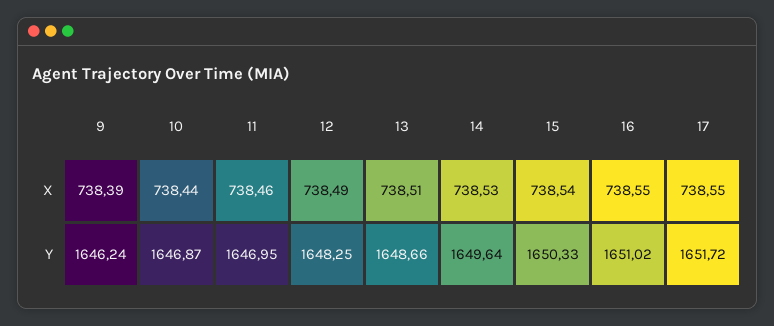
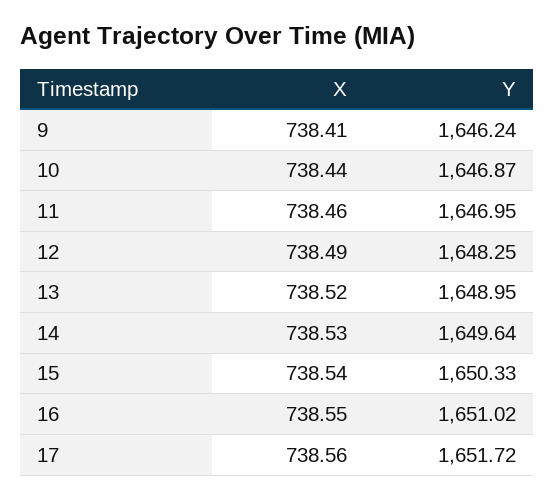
  {
    "9": {
-     "X": 738.39,
+     "X": 738.41,
      "Y": 1646.24
    },
    "10": {
      "X": 738.44,
      "Y": 1646.87
    },
    "11": {
      "X": 738.46,
      "Y": 1646.95
    },
    "12": {
      "X": 738.49,
      "Y": 1648.25
    },
    "13": {
-     "X": 738.51,
+     "X": 738.52,
-     "Y": 1648.66
+     "Y": 1648.95
    },
    "14": {
      "X": 738.53,
      "Y": 1649.64
    },
    "15": {
      "X": 738.54,
      "Y": 1650.33
    },
    "16": {
      "X": 738.55,
      "Y": 1651.02
    },
    "17": {
-     "X": 738.55,
+     "X": 738.56,
      "Y": 1651.72
    }
  }

